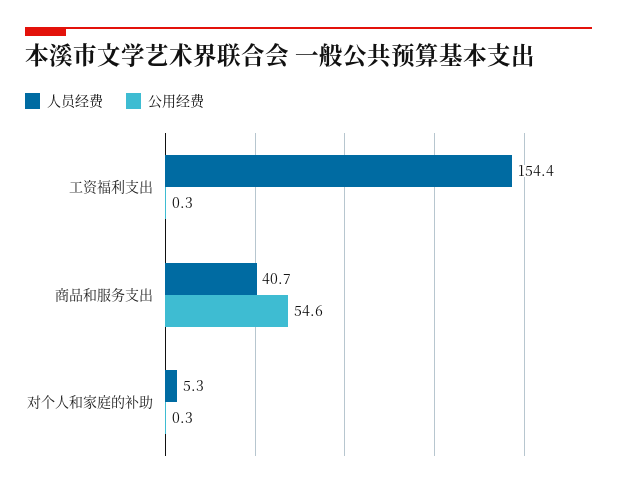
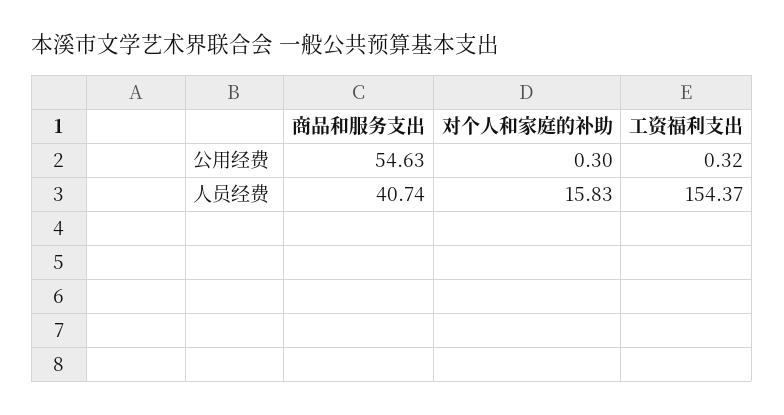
  {
    "人员经费": {
      "工资福利支出": 154.37,
      "商品和服务支出": 40.74,
-     "对个人和家庭的补助": 5.3
+     "对个人和家庭的补助": 15.83
    },
    "公用经费": {
      "工资福利支出": 0.32,
      "商品和服务支出": 54.63,
      "对个人和家庭的补助": 0.3
    }
  }

